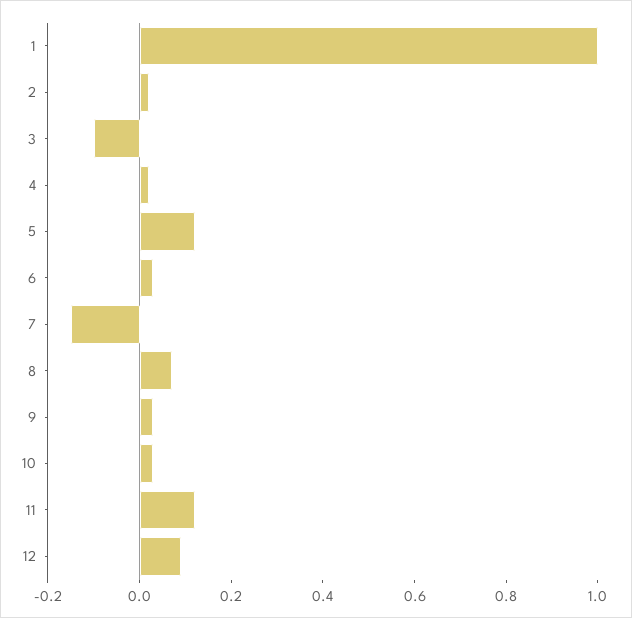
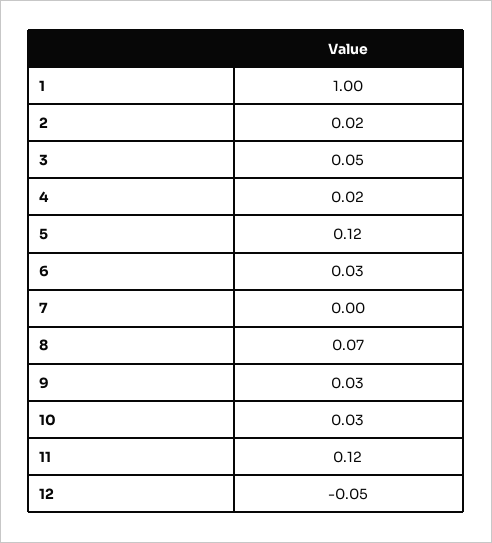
  {
    "1": 1,
    "2": 0.02,
-   "3": -0.1,
+   "3": 0.05,
    "4": 0.02,
    "5": 0.12,
    "6": 0.03,
-   "7": -0.15,
+   "7": 0,
    "8": 0.07,
    "9": 0.03,
    "10": 0.03,
    "11": 0.12,
-   "12": 0.1
+   "12": -0.05
  }

